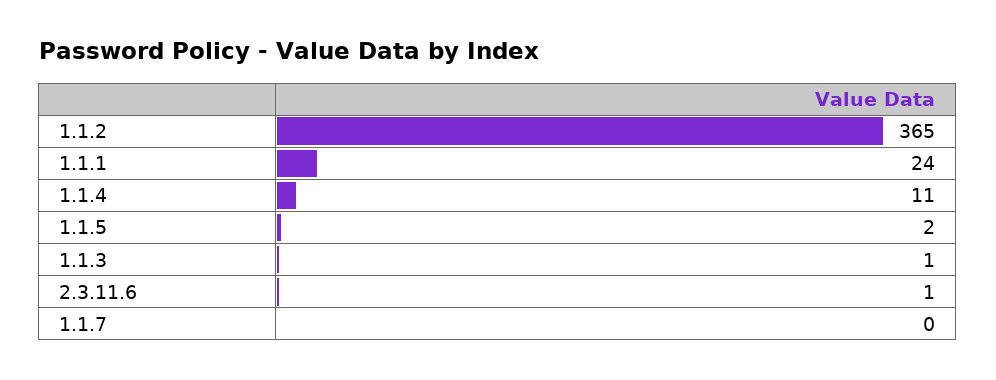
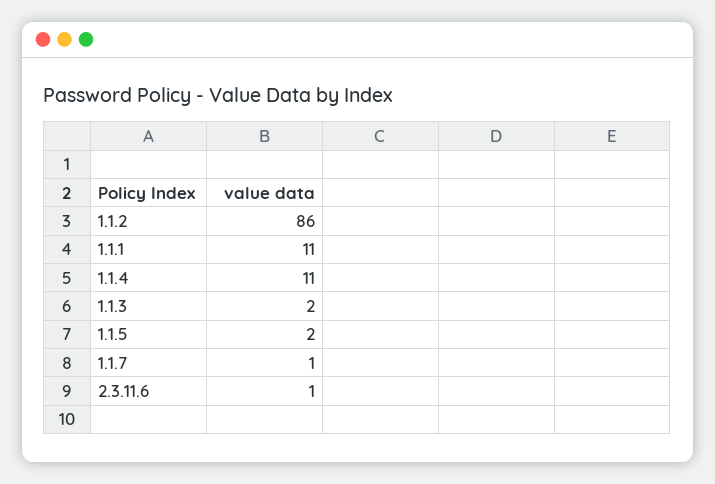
  {
-   "1.1.2": 365,
+   "1.1.2": 86,
-   "1.1.1": 24,
+   "1.1.1": 11,
    "1.1.4": 11,
    "1.1.5": 2,
-   "1.1.3": 1,
+   "1.1.3": 2,
    "2.3.11.6": 1,
-   "1.1.7": 0
+   "1.1.7": 1
  }

